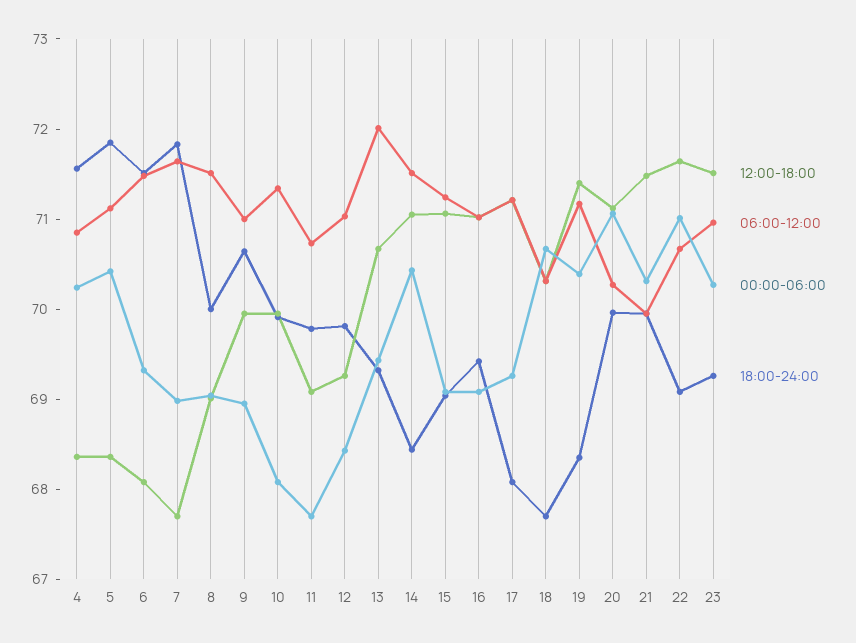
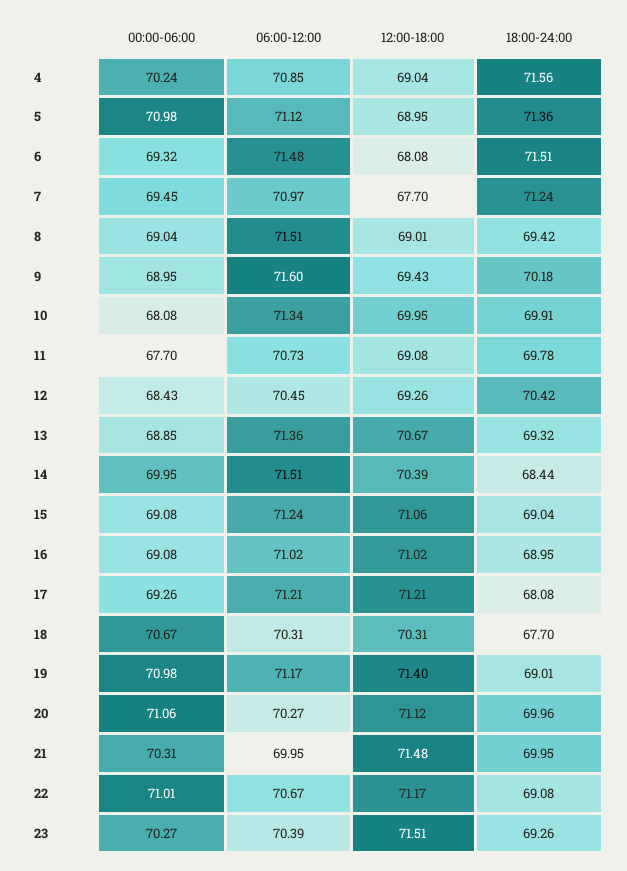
  {
    "12:00-18:00": {
-     "4": 68.4,
+     "4": 69.04,
-     "5": 68.4,
+     "5": 68.95,
      "6": 68.08,
      "7": 67.7,
      "8": 69.01,
-     "9": 70,
+     "9": 69.43,
      "10": 69.95,
      "11": 69.08,
      "12": 69.26,
      "13": 70.67,
-     "14": 71,
+     "14": 70.39,
      "15": 71.06,
      "16": 71.02,
      "17": 71.21,
      "18": 70.31,
      "19": 71.4,
      "20": 71.12,
      "21": 71.48,
-     "22": 71.6,
+     "22": 71.17,
      "23": 71.51
    },
    "06:00-12:00": {
      "4": 70.85,
      "5": 71.12,
      "6": 71.48,
-     "7": 71.6,
+     "7": 70.97,
      "8": 71.51,
-     "9": 71,
+     "9": 71.6,
      "10": 71.34,
      "11": 70.73,
-     "12": 71,
+     "12": 70.45,
-     "13": 72,
+     "13": 71.36,
      "14": 71.51,
      "15": 71.24,
      "16": 71.02,
      "17": 71.21,
      "18": 70.31,
      "19": 71.17,
      "20": 70.27,
      "21": 69.95,
      "22": 70.67,
-     "23": 71
+     "23": 70.39
    },
    "00:00-06:00": {
      "4": 70.24,
-     "5": 70.4,
+     "5": 70.98,
      "6": 69.32,
-     "7": 69,
+     "7": 69.45,
      "8": 69.04,
      "9": 68.95,
      "10": 68.08,
      "11": 67.7,
      "12": 68.43,
-     "13": 69.4,
+     "13": 68.85,
-     "14": 70.4,
+     "14": 69.95,
      "15": 69.08,
      "16": 69.08,
      "17": 69.26,
      "18": 70.67,
-     "19": 70.4,
+     "19": 70.98,
      "20": 71.06,
      "21": 70.31,
      "22": 71.01,
      "23": 70.27
    },
    "18:00-24:00": {
      "4": 71.56,
-     "5": 71.8,
+     "5": 71.36,
      "6": 71.51,
-     "7": 71.8,
+     "7": 71.24,
-     "8": 70,
+     "8": 69.42,
-     "9": 70.6,
+     "9": 70.18,
      "10": 69.91,
      "11": 69.78,
-     "12": 69.8,
+     "12": 70.42,
      "13": 69.32,
      "14": 68.44,
      "15": 69.04,
-     "16": 69.4,
+     "16": 68.95,
      "17": 68.08,
      "18": 67.7,
-     "19": 68.4,
+     "19": 69.01,
      "20": 69.96,
      "21": 69.95,
      "22": 69.08,
      "23": 69.26
    }
  }

